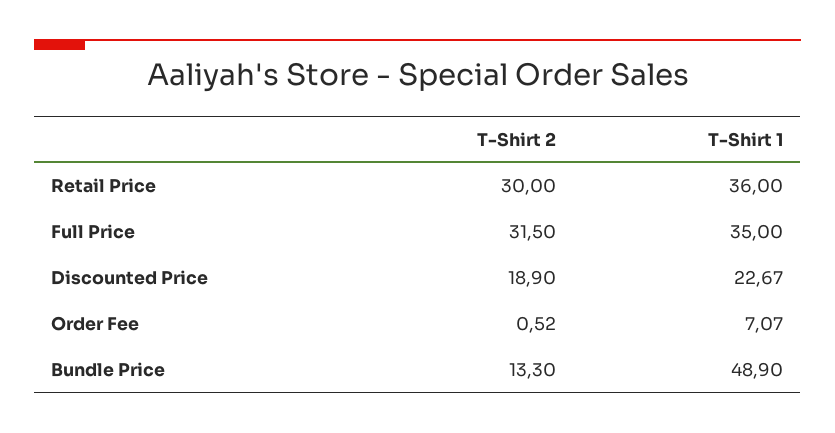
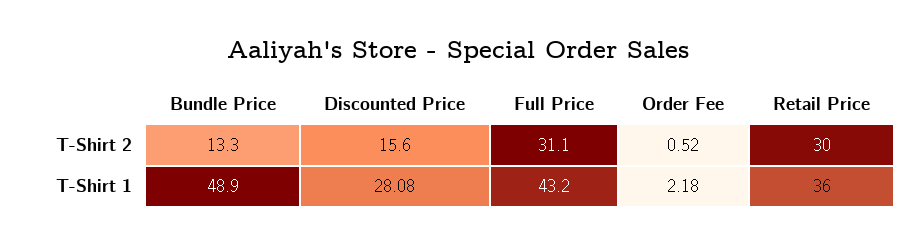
  {
    "T-Shirt 2": {
      "Retail Price": 30,
-     "Full Price": 31.5,
+     "Full Price": 31.1,
-     "Discounted Price": 18.9,
+     "Discounted Price": 15.6,
      "Order Fee": 0.52,
      "Bundle Price": 13.3
    },
    "T-Shirt 1": {
      "Retail Price": 36,
-     "Full Price": 35,
+     "Full Price": 43.2,
-     "Discounted Price": 22.67,
+     "Discounted Price": 28.08,
-     "Order Fee": 7.07,
+     "Order Fee": 2.18,
      "Bundle Price": 48.9
    }
  }

